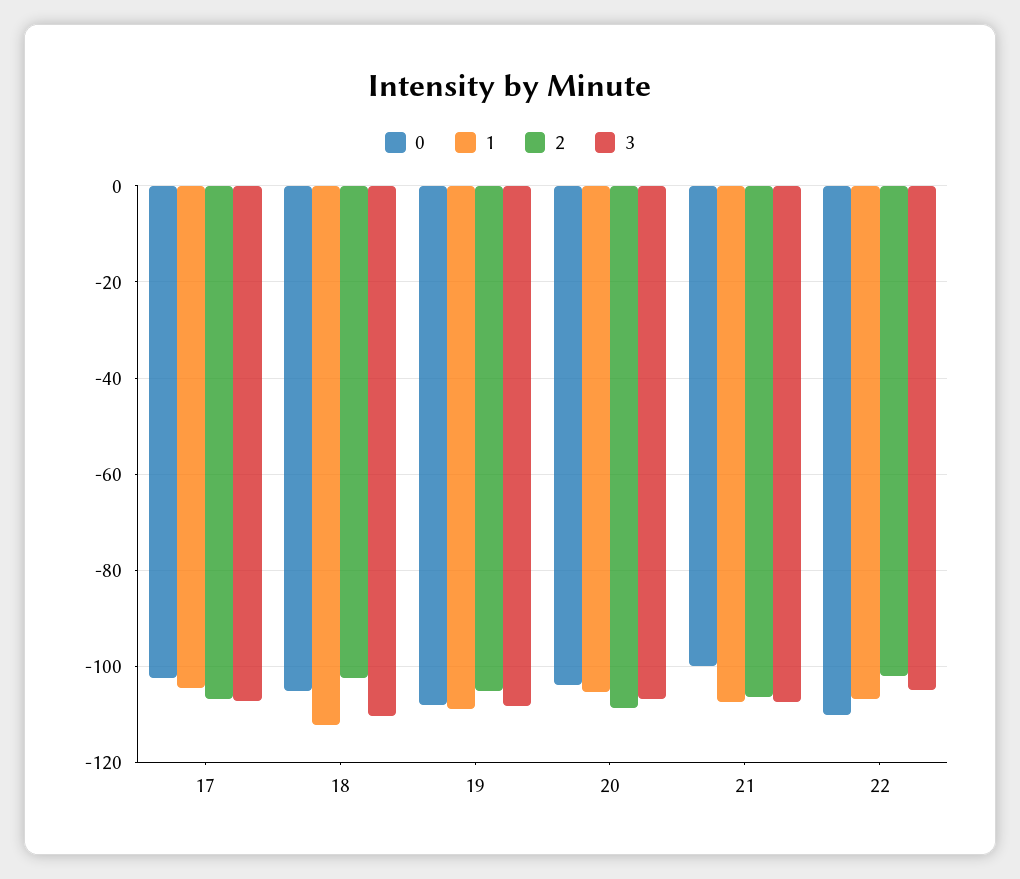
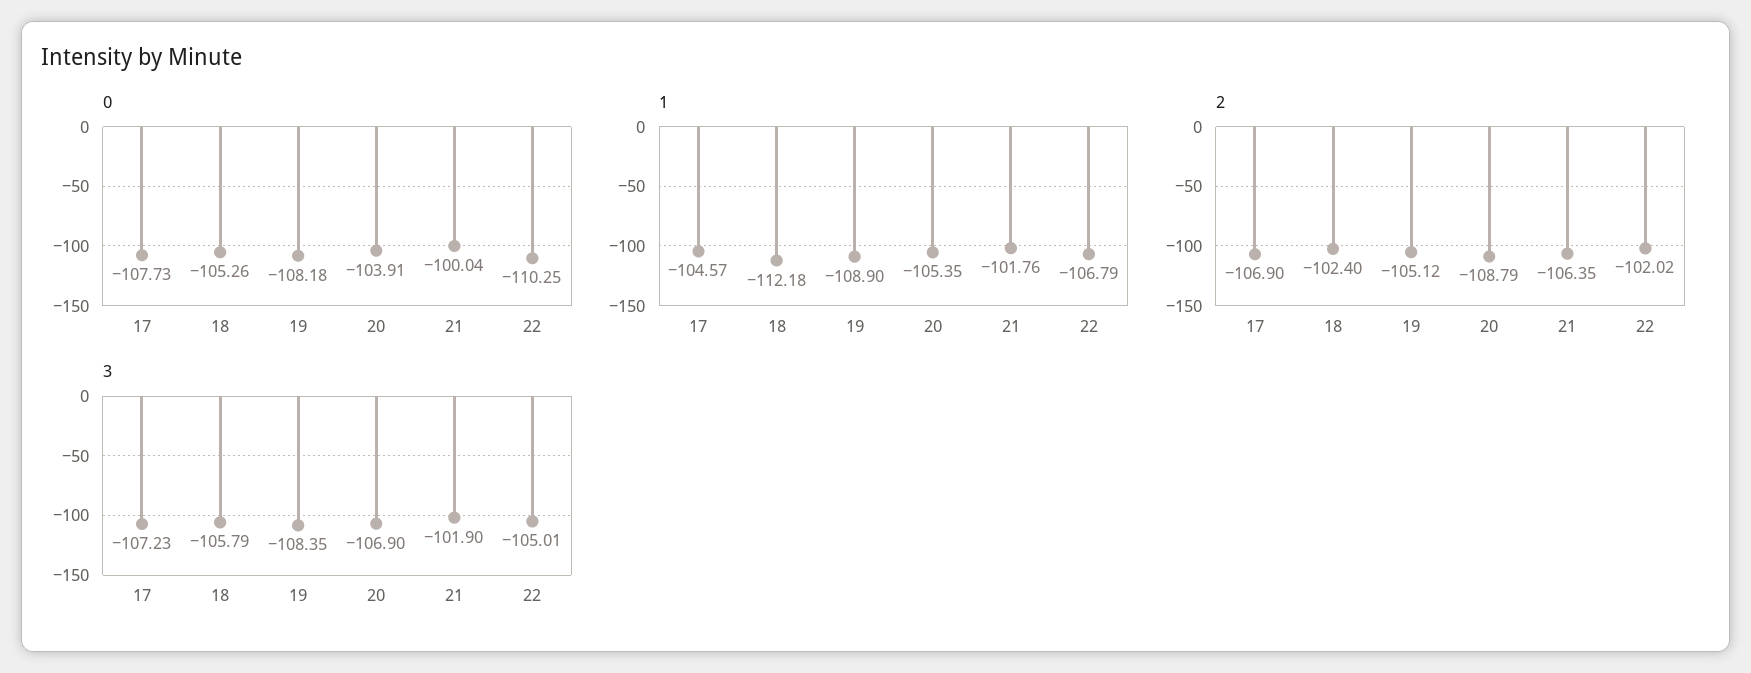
  {
    "0": {
-     "17": -102,
+     "17": -107.73,
      "18": -105.26,
      "19": -108.18,
      "20": -103.91,
      "21": -100.04,
      "22": -110.25
    },
    "1": {
      "17": -104.57,
      "18": -112.18,
      "19": -108.9,
      "20": -105.35,
-     "21": -108,
+     "21": -101.76,
      "22": -106.79
    },
    "2": {
      "17": -106.9,
      "18": -102.4,
      "19": -105.12,
      "20": -108.79,
      "21": -106.35,
      "22": -102.02
    },
    "3": {
      "17": -107.23,
-     "18": -110,
+     "18": -105.79,
      "19": -108.35,
      "20": -106.9,
-     "21": -108,
+     "21": -101.9,
      "22": -105.01
    }
  }

